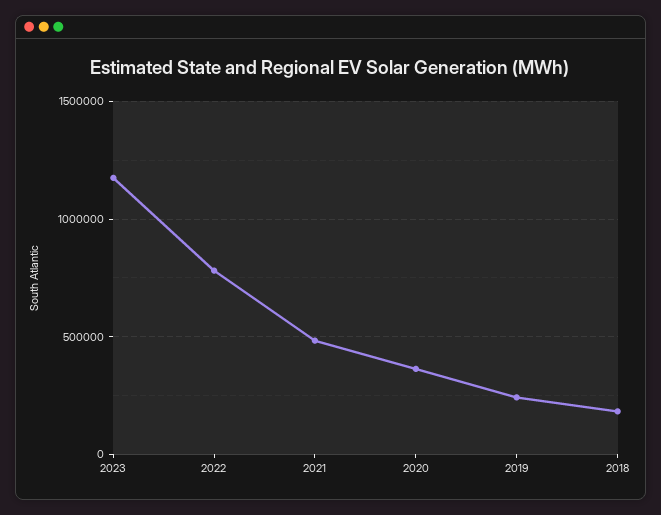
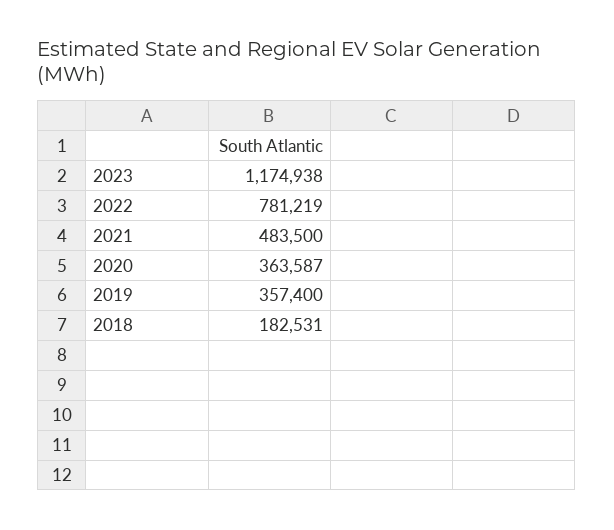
  {
    "2023": 1174938,
    "2022": 781219,
    "2021": 483500,
    "2020": 363587,
-   "2019": 250000,
+   "2019": 357400,
    "2018": 182531
  }

